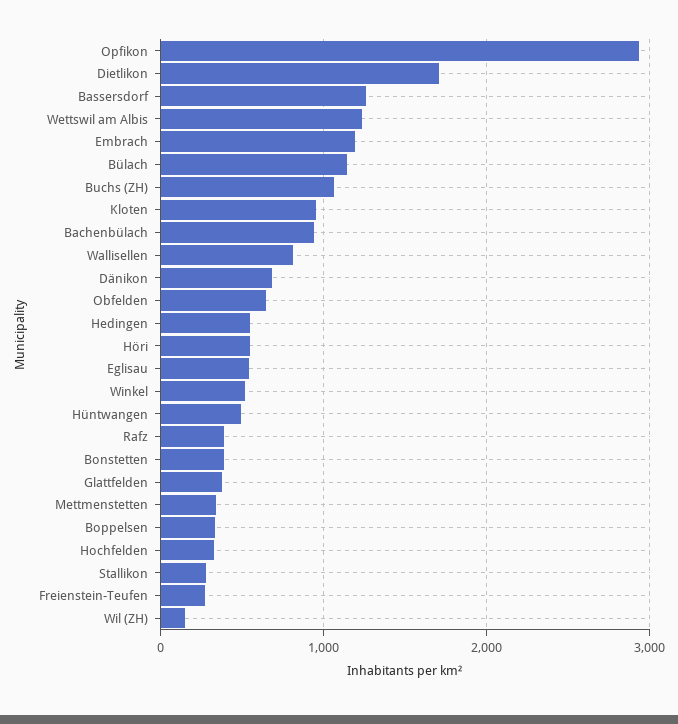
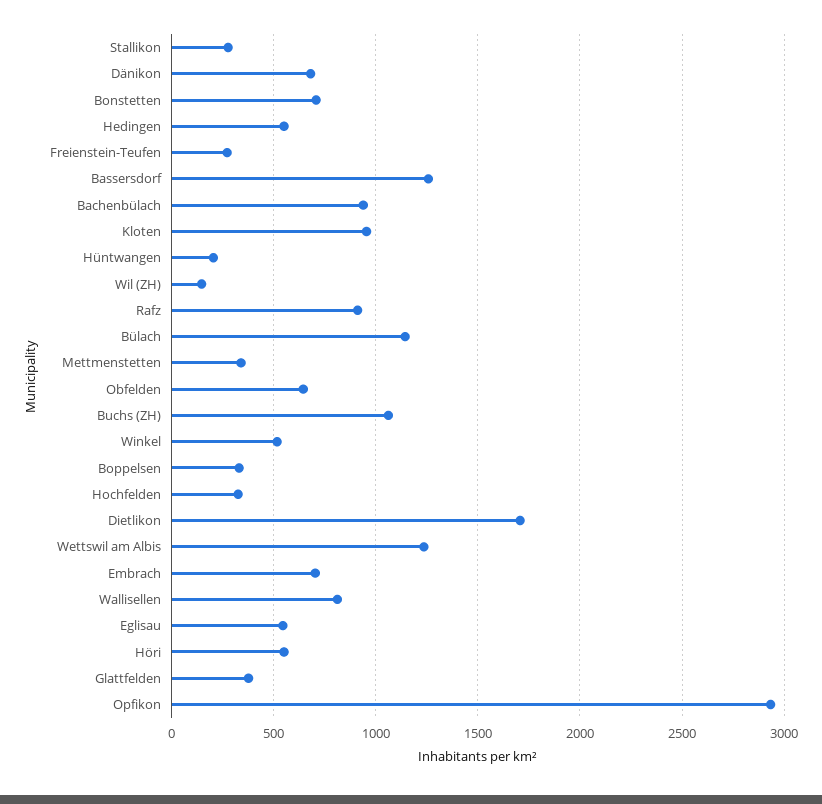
  {
    "Opfikon": 2950,
    "Dietlikon": 1700,
    "Bassersdorf": 1250,
    "Wettswil am Albis": 1250,
-   "Embrach": 1200,
+   "Embrach": 700,
    "Bülach": 1150,
    "Buchs (ZH)": 1050,
    "Kloten": 950,
    "Bachenbülach": 950,
    "Wallisellen": 800,
    "Dänikon": 700,
    "Obfelden": 650,
    "Hedingen": 550,
    "Höri": 550,
    "Eglisau": 550,
    "Winkel": 500,
-   "Hüntwangen": 500,
+   "Hüntwangen": 200,
-   "Rafz": 400,
+   "Rafz": 900,
-   "Bonstetten": 400,
+   "Bonstetten": 700,
    "Glattfelden": 400,
    "Mettmenstetten": 350,
    "Boppelsen": 350,
    "Hochfelden": 350,
    "Stallikon": 300,
    "Freienstein-Teufen": 250,
    "Wil (ZH)": 150
  }

